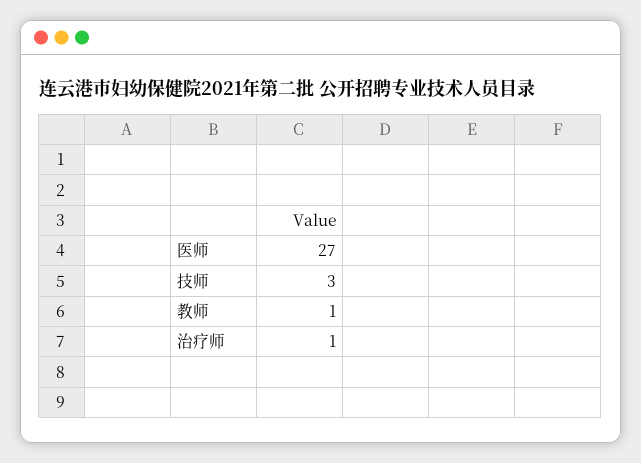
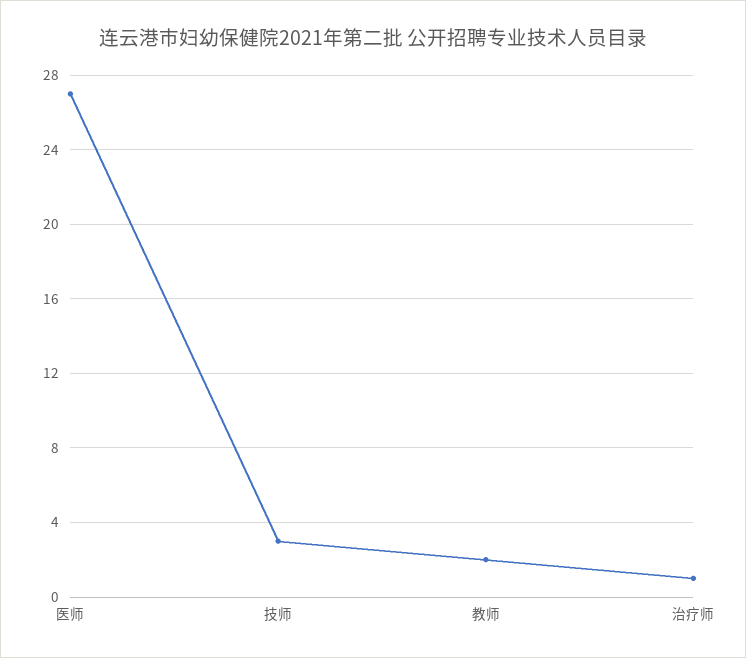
  {
    "医师": 27,
    "技师": 3,
-   "教师": 1,
+   "教师": 2,
    "治疗师": 1
  }

